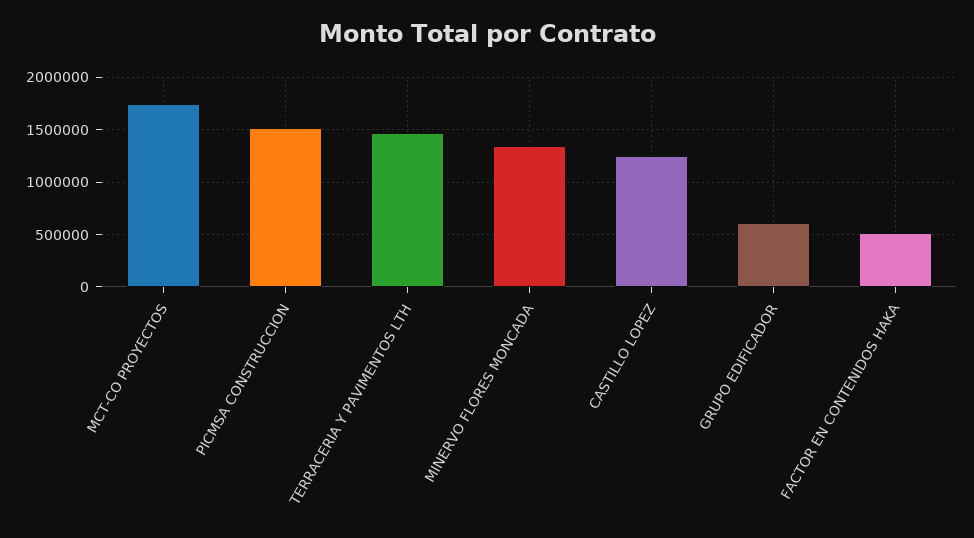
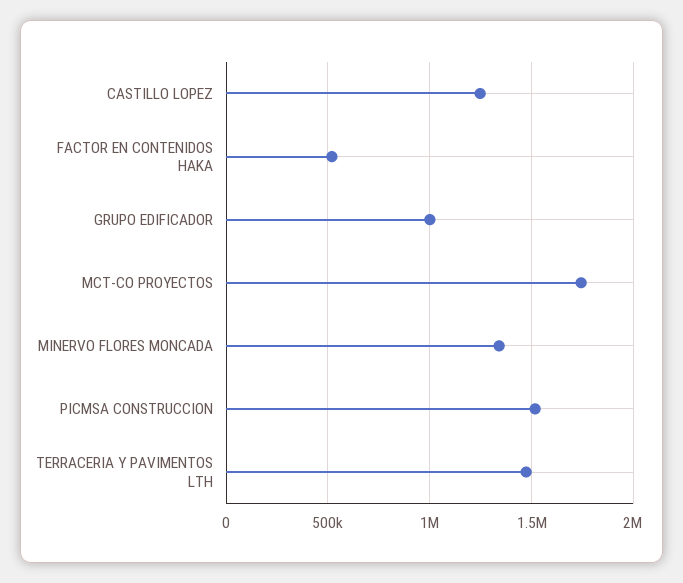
  {
    "MCT-CO PROYECTOS": 1750000,
    "PICMSA CONSTRUCCION": 1500000,
    "TERRACERIA Y PAVIMENTOS LTH": 1450000,
    "MINERVO FLORES MONCADA": 1350000,
    "CASTILLO LOPEZ": 1250000,
-   "GRUPO EDIFICADOR": 600000,
+   "GRUPO EDIFICADOR": 1000000,
    "FACTOR EN CONTENIDOS HAKA": 500000
  }

